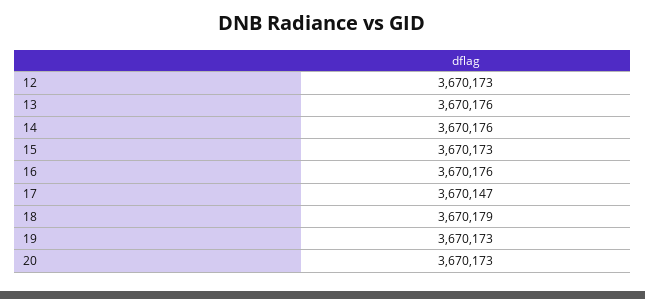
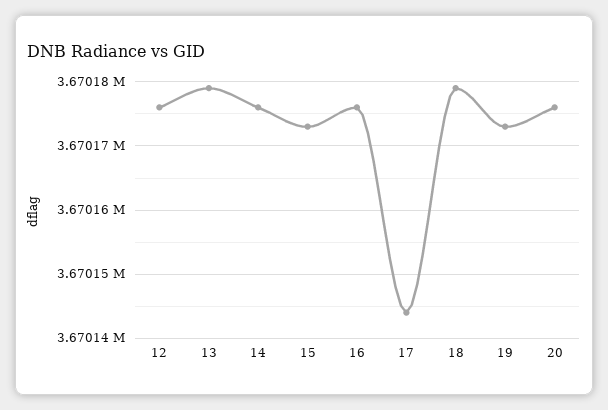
  {
-   "12": 3670173,
+   "12": 3670176,
-   "13": 3670176,
+   "13": 3670179,
    "14": 3670176,
    "15": 3670173,
    "16": 3670176,
-   "17": 3670147,
+   "17": 3670144,
    "18": 3670179,
    "19": 3670173,
-   "20": 3670173
+   "20": 3670176
  }

